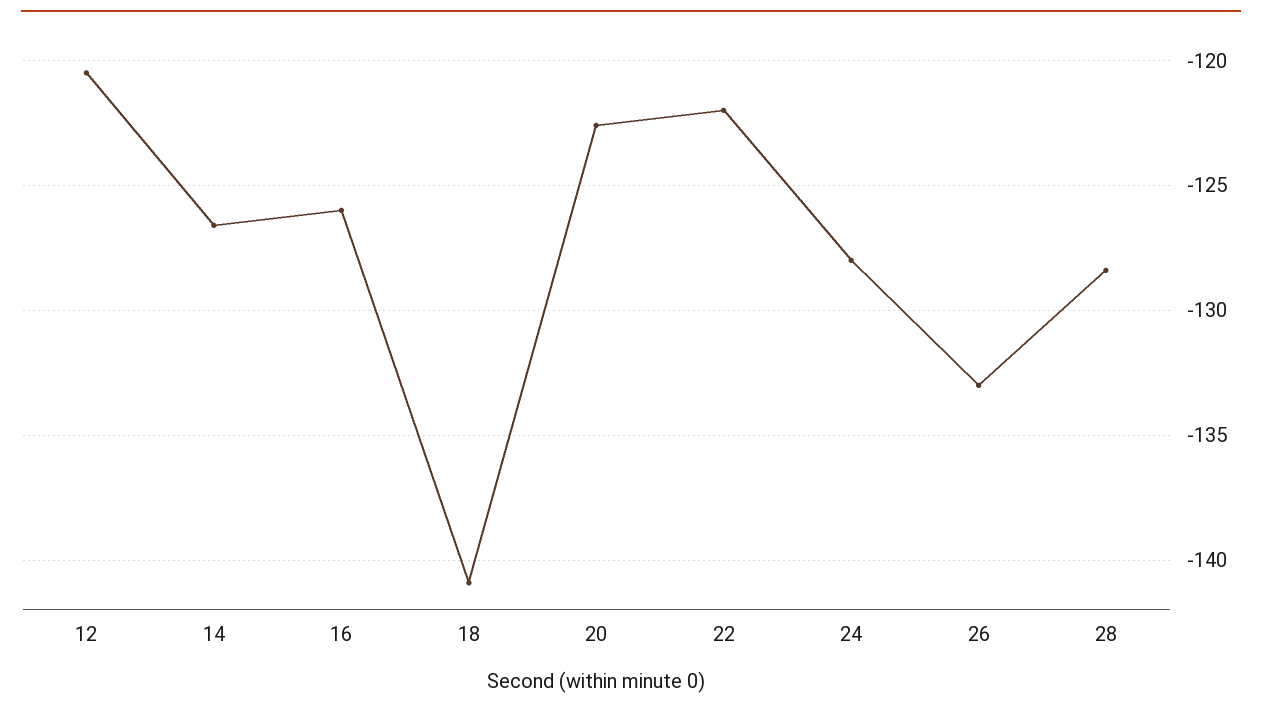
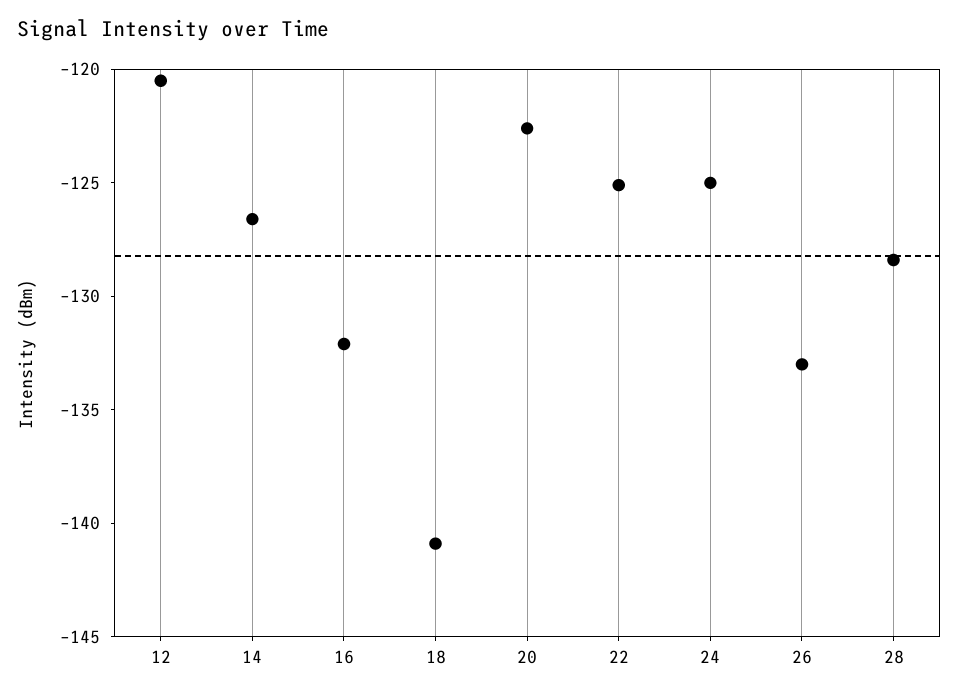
  {
    "12": -120.5,
    "14": -126.5,
-   "16": -126,
+   "16": -132,
    "18": -141,
    "20": -122.5,
-   "22": -122,
+   "22": -125,
-   "24": -128,
+   "24": -125,
    "26": -133,
    "28": -128.5
  }

